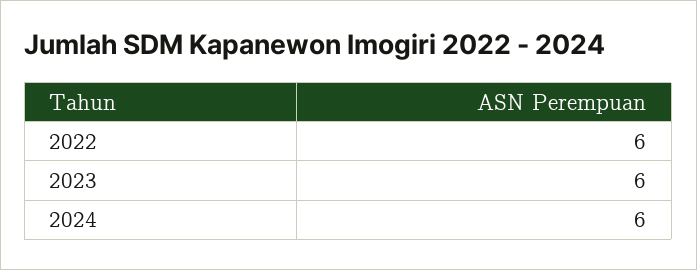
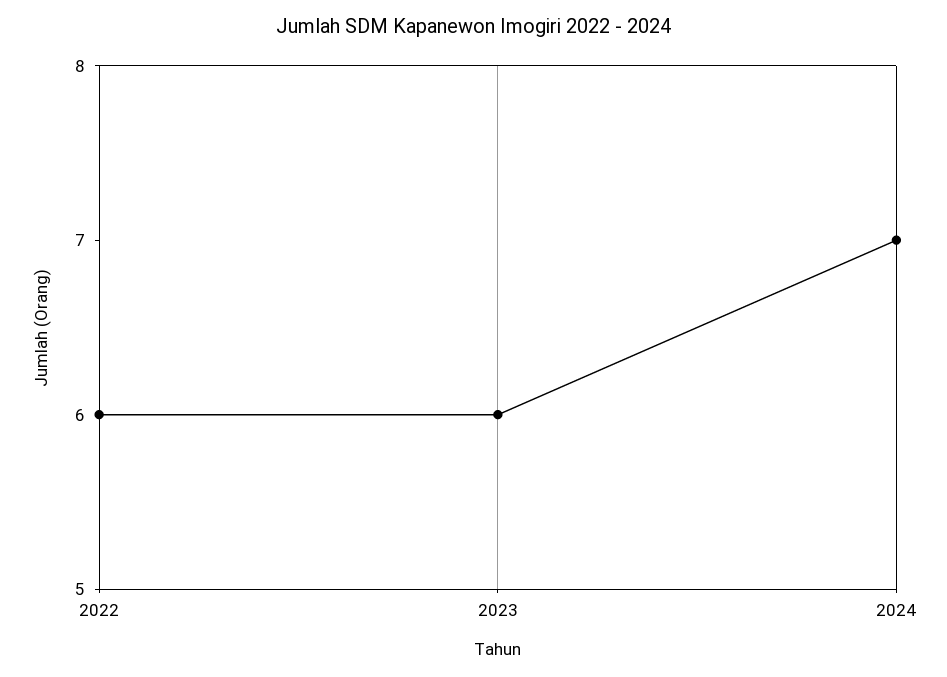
  {
    "2022": 6,
    "2023": 6,
-   "2024": 6
+   "2024": 7
  }

